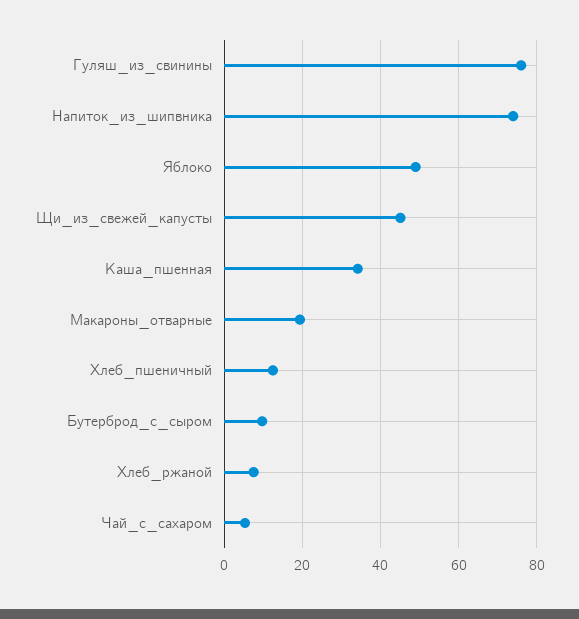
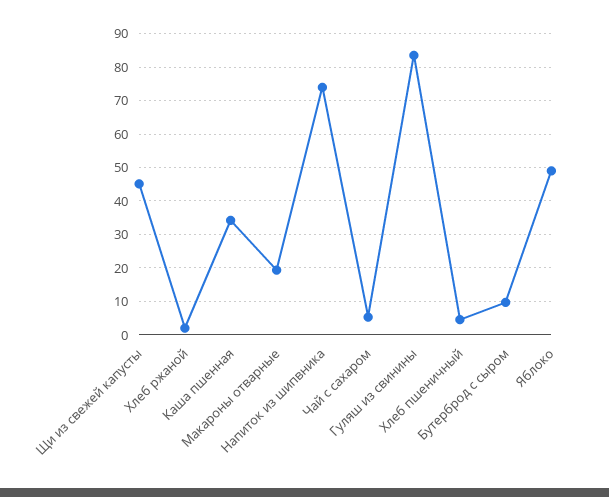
  {
-   "Гуляш_из_свинины": 76,
+   "Гуляш_из_свинины": 84,
    "Напиток_из_шипвника": 74,
    "Яблоко": 50,
    "Щи_из_свежей_капусты": 46,
    "Каша_пшенная": 34,
    "Макароны_отварные": 20,
-   "Хлеб_пшеничный": 12,
+   "Хлеб_пшеничный": 4,
    "Бутерброд_с_сыром": 10,
-   "Хлеб_ржаной": 8,
+   "Хлеб_ржаной": 2,
    "Чай_с_сахаром": 6
  }

